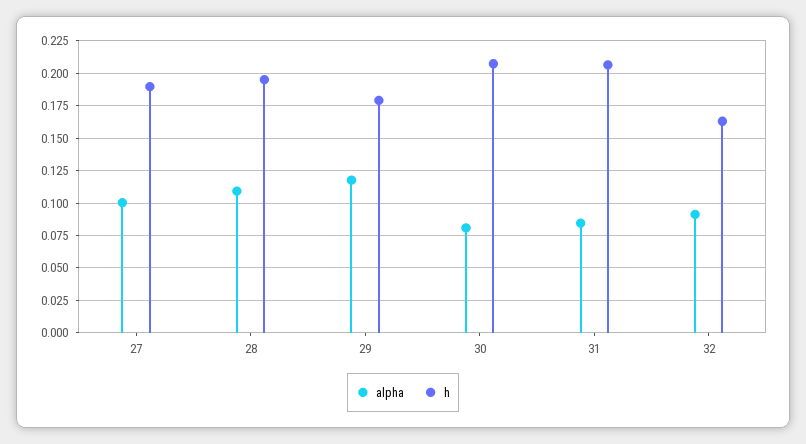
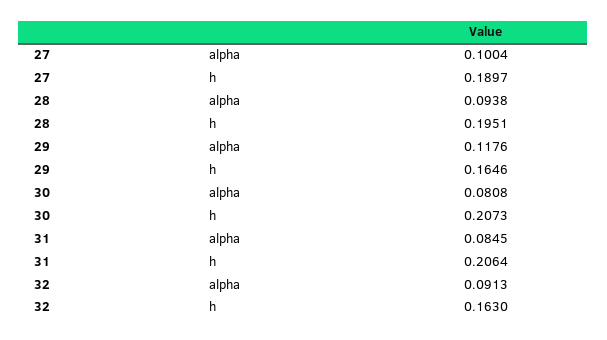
  {
    "alpha": {
      "27": 0.1004,
-     "28": 0.11,
+     "28": 0.0938,
      "29": 0.1176,
      "30": 0.0808,
      "31": 0.0845,
      "32": 0.0913
    },
    "h": {
      "27": 0.1897,
      "28": 0.1951,
-     "29": 0.18,
+     "29": 0.1646,
      "30": 0.2073,
      "31": 0.2064,
      "32": 0.163
    }
  }

